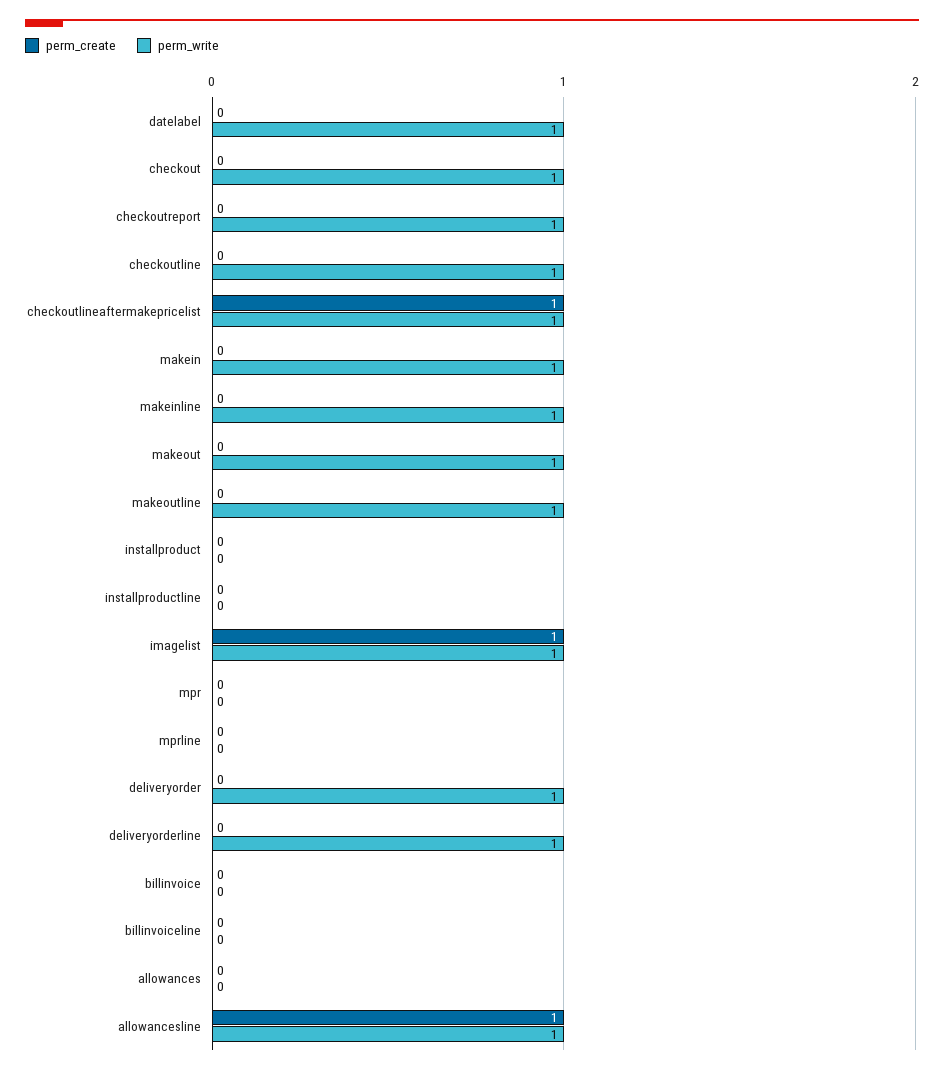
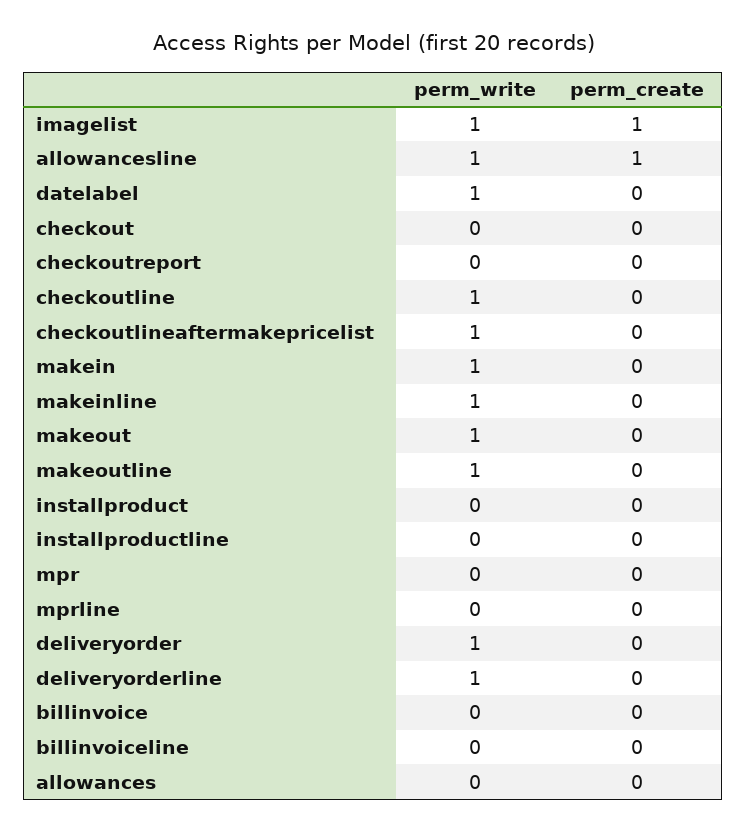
  {
    "perm_create": {
      "datelabel": 0,
      "checkout": 0,
      "checkoutreport": 0,
      "checkoutline": 0,
-     "checkoutlineaftermakepricelist": 1,
+     "checkoutlineaftermakepricelist": 0,
      "makein": 0,
      "makeinline": 0,
      "makeout": 0,
      "makeoutline": 0,
      "installproduct": 0,
      "installproductline": 0,
      "imagelist": 1,
      "mpr": 0,
      "mprline": 0,
      "deliveryorder": 0,
      "deliveryorderline": 0,
      "billinvoice": 0,
      "billinvoiceline": 0,
      "allowances": 0,
      "allowancesline": 1
    },
    "perm_write": {
      "datelabel": 1,
-     "checkout": 1,
+     "checkout": 0,
-     "checkoutreport": 1,
+     "checkoutreport": 0,
      "checkoutline": 1,
      "checkoutlineaftermakepricelist": 1,
      "makein": 1,
      "makeinline": 1,
      "makeout": 1,
      "makeoutline": 1,
      "installproduct": 0,
      "installproductline": 0,
      "imagelist": 1,
      "mpr": 0,
      "mprline": 0,
      "deliveryorder": 1,
      "deliveryorderline": 1,
      "billinvoice": 0,
      "billinvoiceline": 0,
      "allowances": 0,
      "allowancesline": 1
    }
  }

